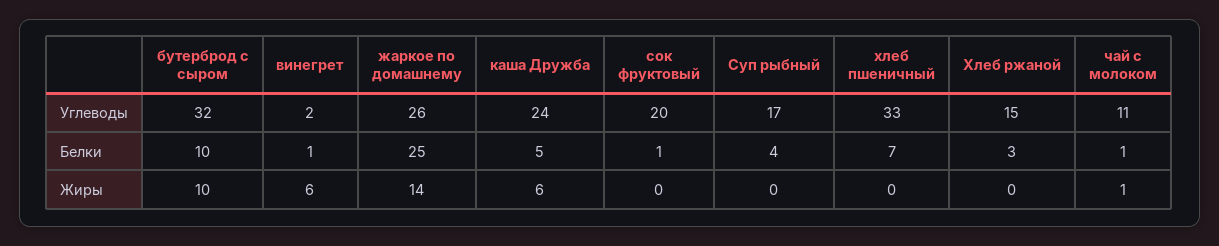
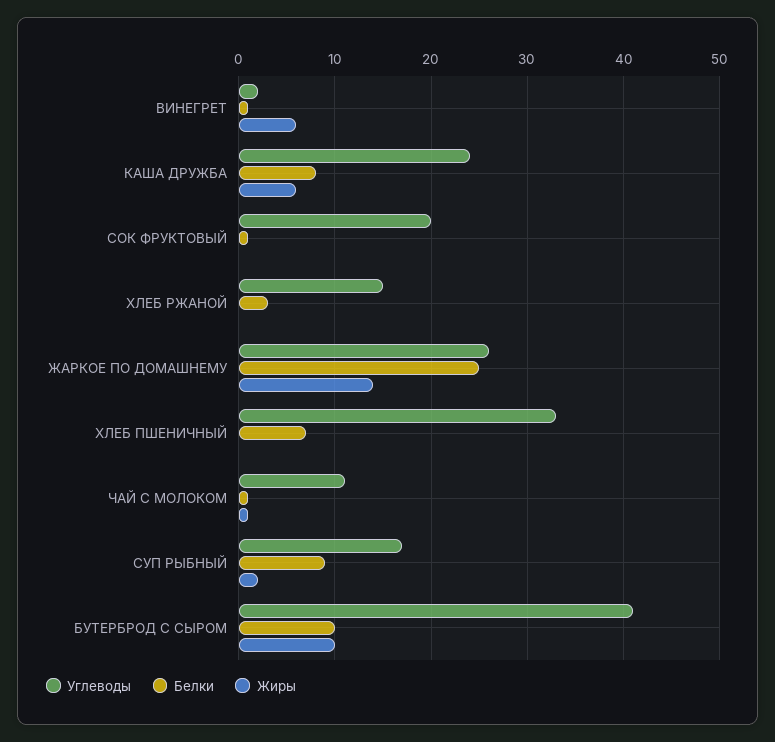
  {
    "Углеводы": {
-     "бутерброд с сыром": 32,
+     "бутерброд с сыром": 41,
      "винегрет": 2,
      "жаркое по домашнему": 26,
      "каша Дружба": 24,
      "сок фруктовый": 20,
      "Суп рыбный": 17,
      "хлеб пшеничный": 33,
      "Хлеб ржаной": 15,
      "чай с молоком": 11
    },
    "Белки": {
      "бутерброд с сыром": 10,
      "винегрет": 1,
      "жаркое по домашнему": 25,
-     "каша Дружба": 5,
+     "каша Дружба": 8,
      "сок фруктовый": 1,
-     "Суп рыбный": 4,
+     "Суп рыбный": 9,
      "хлеб пшеничный": 7,
      "Хлеб ржаной": 3,
      "чай с молоком": 1
    },
    "Жиры": {
      "бутерброд с сыром": 10,
      "винегрет": 6,
      "жаркое по домашнему": 14,
      "каша Дружба": 6,
      "сок фруктовый": 0,
-     "Суп рыбный": 0,
+     "Суп рыбный": 2,
      "хлеб пшеничный": 0,
      "Хлеб ржаной": 0,
      "чай с молоком": 1
    }
  }

